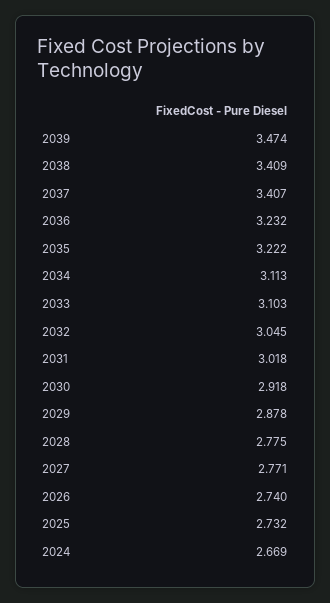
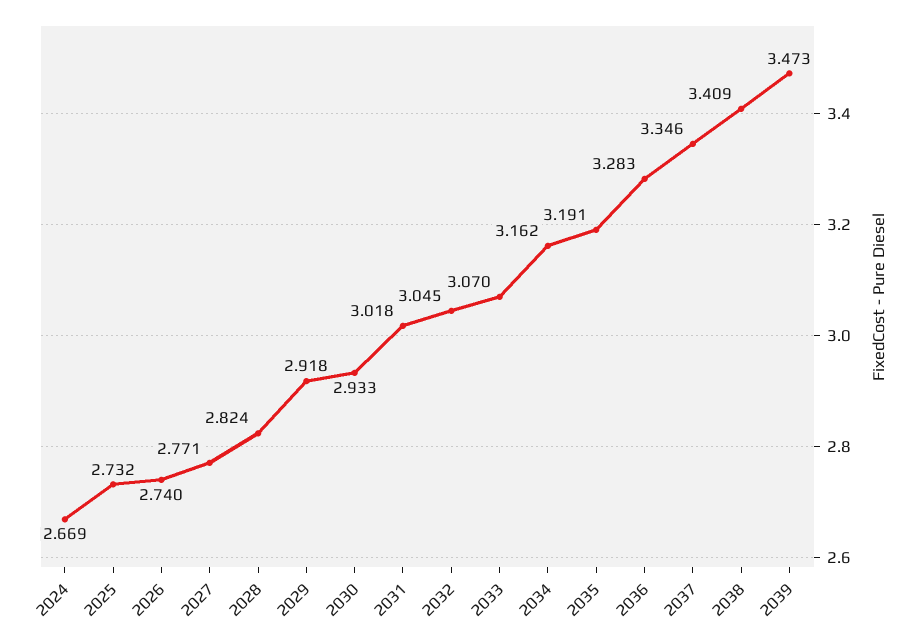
  {
-   "2039": 3.474,
+   "2039": 3.473,
    "2038": 3.409,
-   "2037": 3.407,
+   "2037": 3.346,
-   "2036": 3.232,
+   "2036": 3.283,
-   "2035": 3.222,
+   "2035": 3.191,
-   "2034": 3.113,
+   "2034": 3.162,
-   "2033": 3.103,
+   "2033": 3.07,
    "2032": 3.045,
    "2031": 3.018,
-   "2030": 2.918,
+   "2030": 2.933,
-   "2029": 2.878,
+   "2029": 2.918,
-   "2028": 2.775,
+   "2028": 2.824,
    "2027": 2.771,
    "2026": 2.74,
    "2025": 2.732,
    "2024": 2.669
  }

